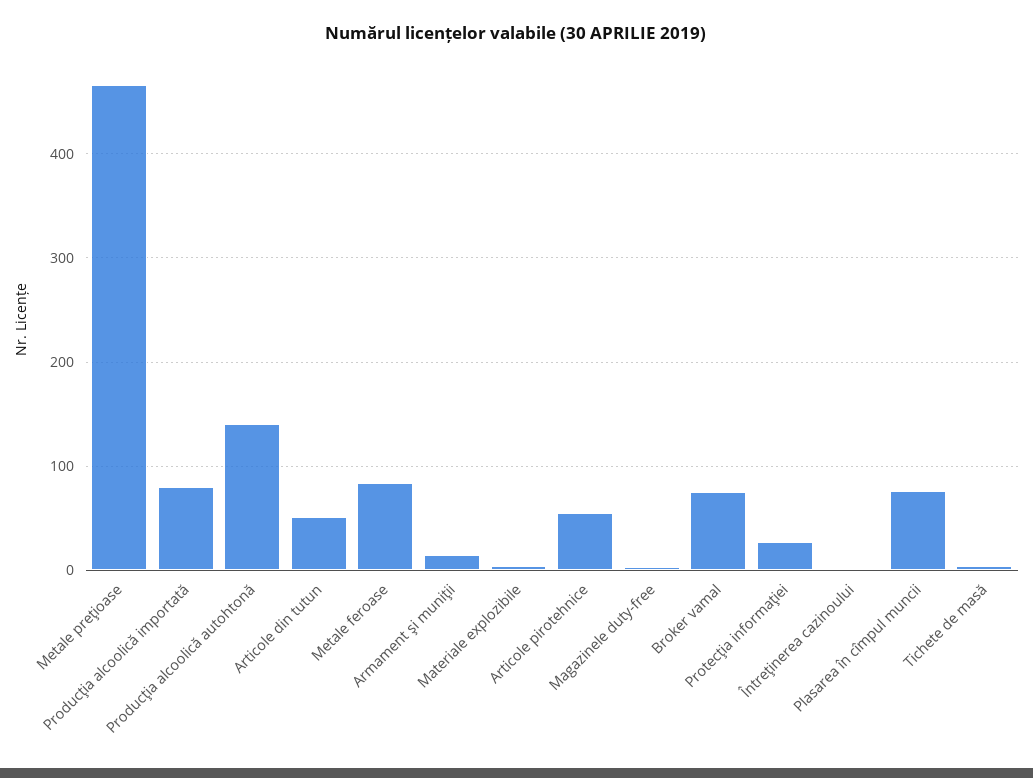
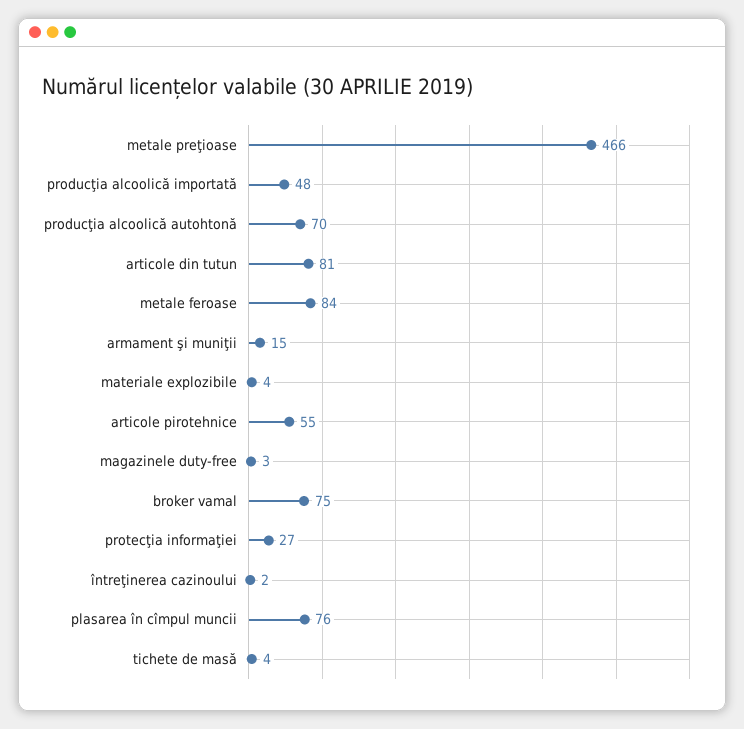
  {
    "Metale preţioase": 466,
-   "Producţia alcoolică importată": 80,
+   "Producţia alcoolică importată": 48,
-   "Producţia alcoolică autohtonă": 140,
+   "Producţia alcoolică autohtonă": 70,
-   "Articole din tutun": 50,
+   "Articole din tutun": 81,
    "Metale feroase": 84,
    "Armament şi muniţii": 15,
    "Materiale explozibile": 4,
    "Articole pirotehnice": 55,
    "Magazinele duty-free": 3,
    "Broker vamal": 75,
    "Protecţia informaţiei": 27,
    "Întreţinerea cazinoului": 2,
    "Plasarea în cîmpul muncii": 76,
    "Tichete de masă": 4
  }

